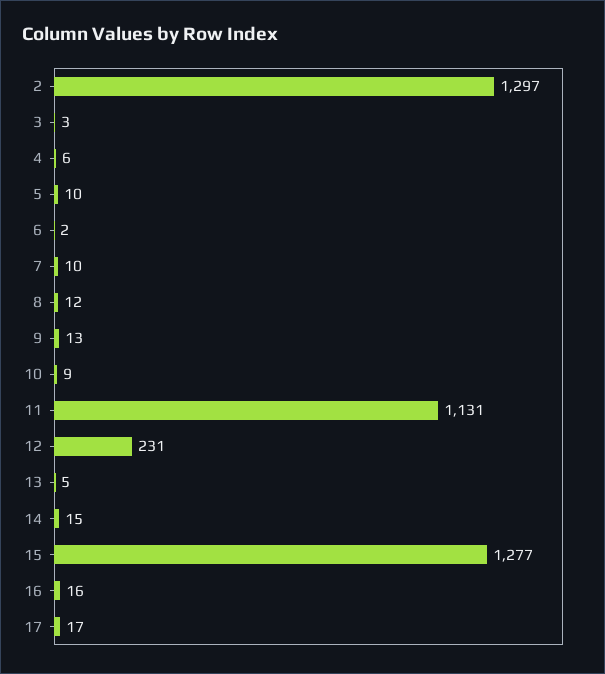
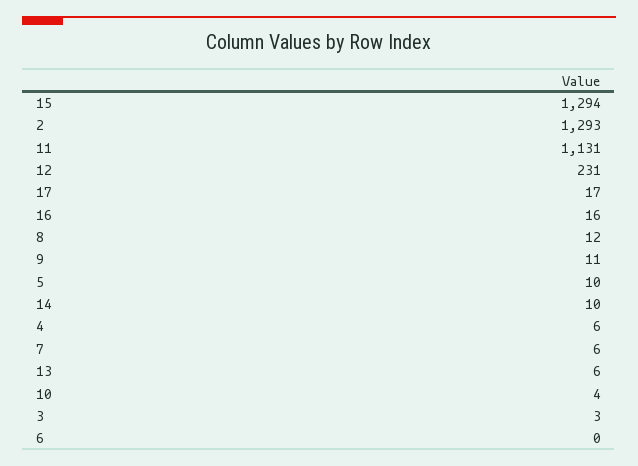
  {
-   "2": 1297,
+   "2": 1293,
    "3": 3,
    "4": 6,
    "5": 10,
-   "6": 2,
+   "6": 0,
-   "7": 10,
+   "7": 6,
    "8": 12,
-   "9": 13,
+   "9": 11,
-   "10": 9,
+   "10": 4,
    "11": 1131,
    "12": 231,
-   "13": 5,
+   "13": 6,
-   "14": 15,
+   "14": 10,
-   "15": 1277,
+   "15": 1294,
    "16": 16,
    "17": 17
  }

